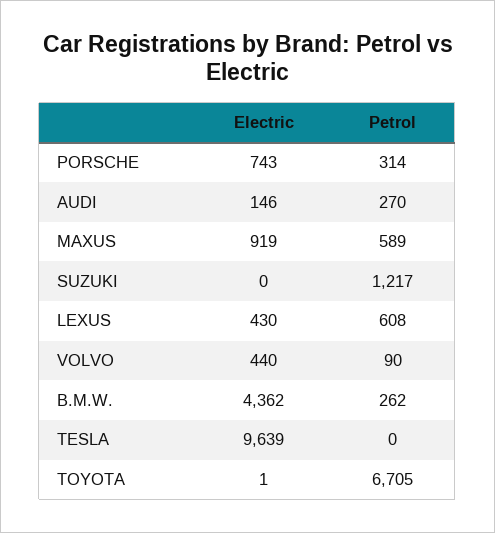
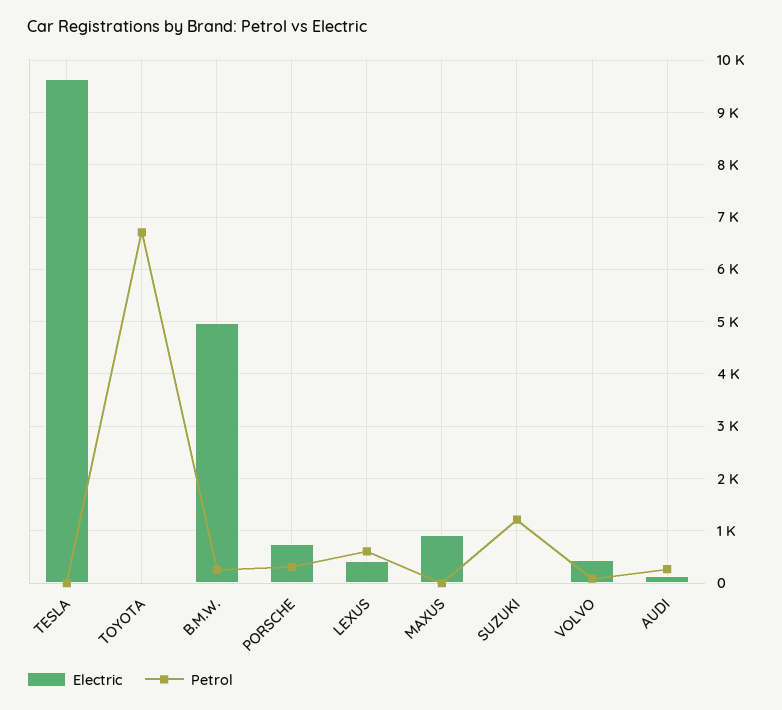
  {
    "Electric": {
      "PORSCHE": 743,
      "AUDI": 146,
      "MAXUS": 919,
      "SUZUKI": 0,
      "LEXUS": 430,
      "VOLVO": 440,
-     "B.M.W.": 4362,
+     "B.M.W.": 5000,
      "TESLA": 9639,
      "TOYOTA": 1
    },
    "Petrol": {
      "PORSCHE": 314,
      "AUDI": 270,
-     "MAXUS": 589,
+     "MAXUS": 0,
      "SUZUKI": 1217,
      "LEXUS": 608,
      "VOLVO": 90,
      "B.M.W.": 262,
      "TESLA": 0,
      "TOYOTA": 6705
    }
  }

